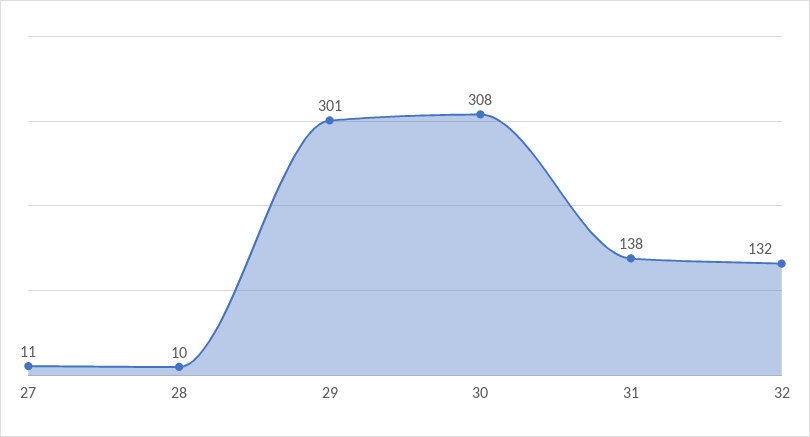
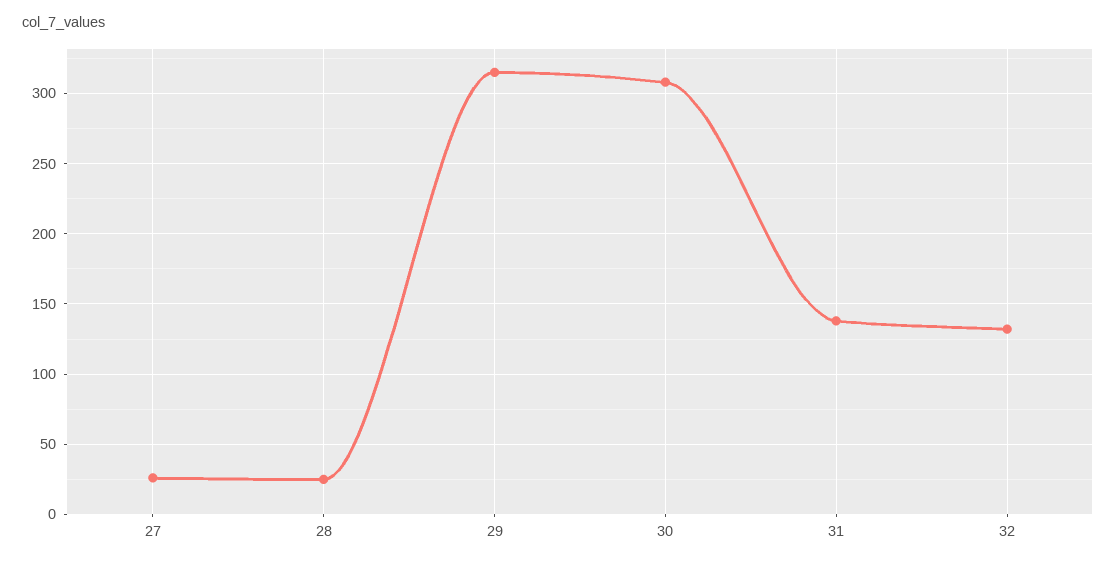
  {
-   "27": 11,
+   "27": 25,
-   "28": 10,
+   "28": 25,
-   "29": 301,
+   "29": 315,
    "30": 308,
    "31": 138,
    "32": 132
  }

